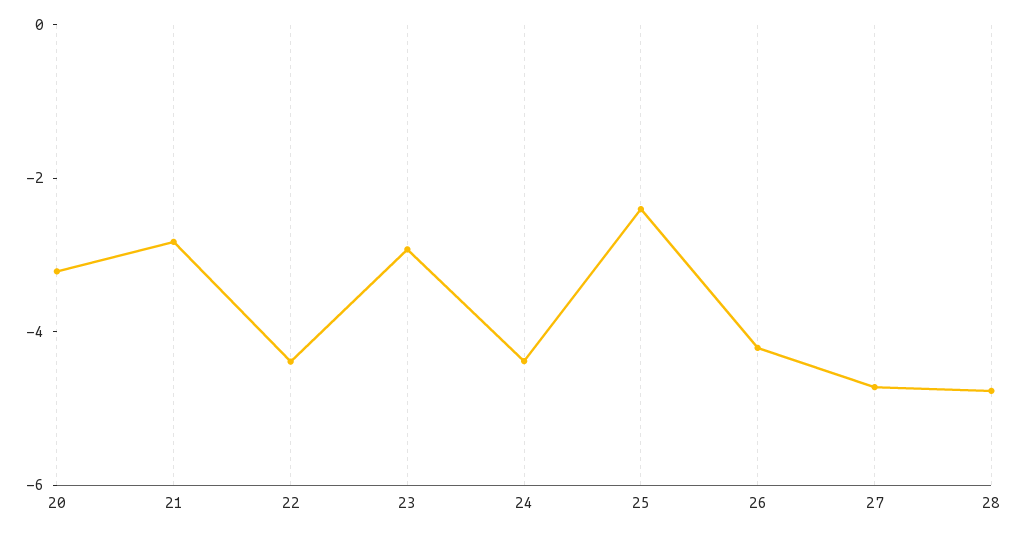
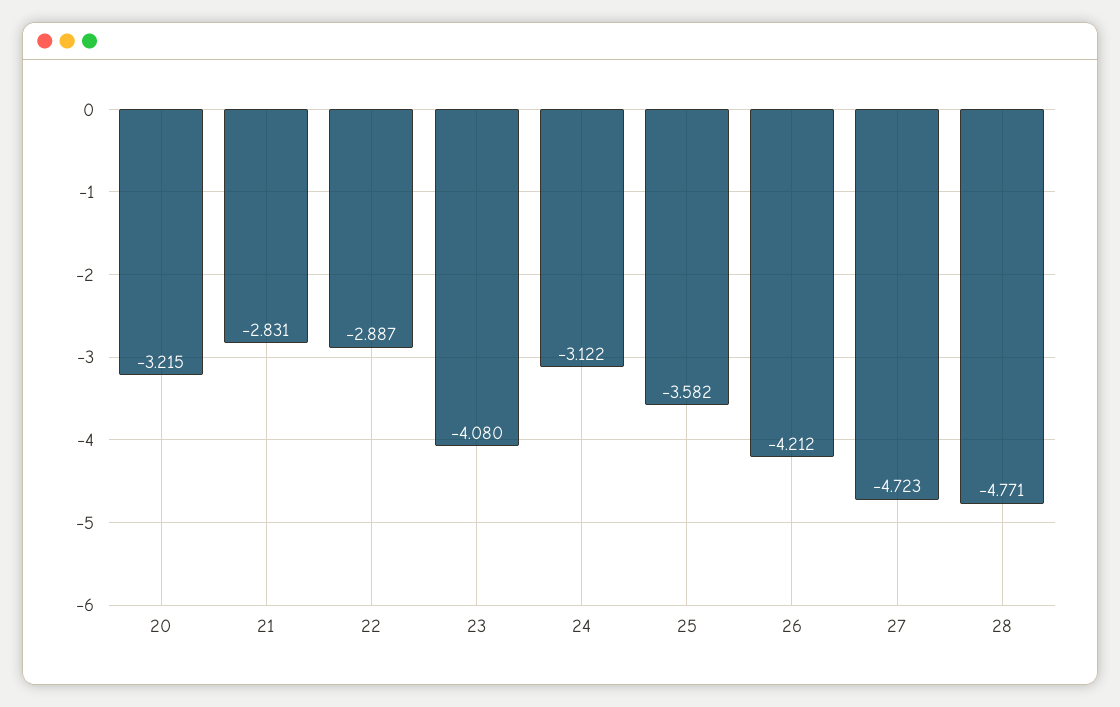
  {
    "20": -3.215,
    "21": -2.831,
-   "22": -4.5,
+   "22": -2.887,
-   "23": -3,
+   "23": -4.08,
-   "24": -4.5,
+   "24": -3.122,
-   "25": -2.5,
+   "25": -3.582,
    "26": -4.212,
    "27": -4.723,
    "28": -4.771
  }

